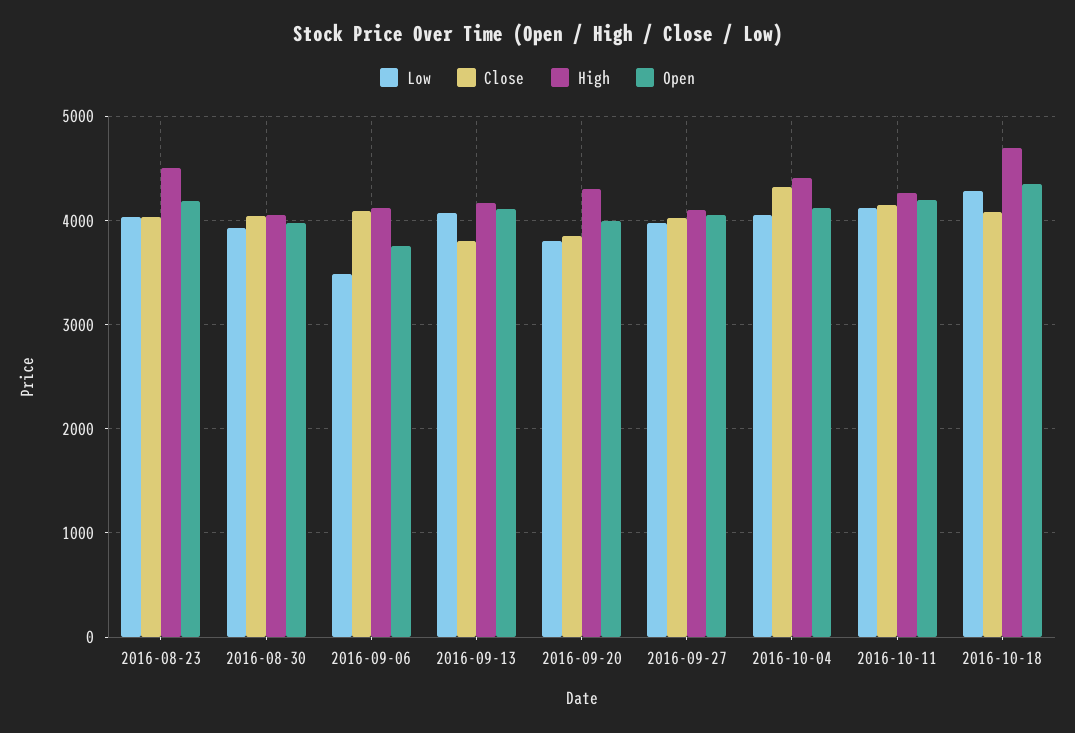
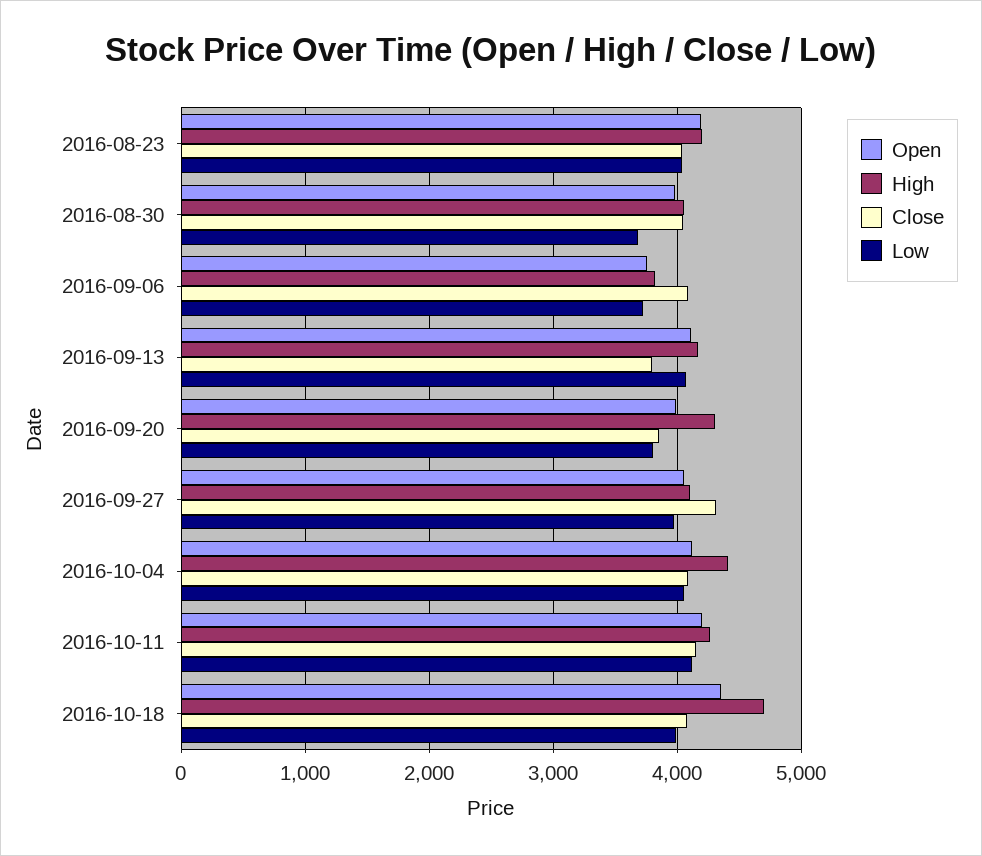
  {
    "Low": {
      "2016-08-23": 4000,
-     "2016-08-30": 3900,
+     "2016-08-30": 3700,
-     "2016-09-06": 3500,
+     "2016-09-06": 3700,
      "2016-09-13": 4100,
      "2016-09-20": 3800,
      "2016-09-27": 4000,
      "2016-10-04": 4100,
      "2016-10-11": 4100,
-     "2016-10-18": 4300
+     "2016-10-18": 4000
    },
    "Close": {
      "2016-08-23": 4000,
      "2016-08-30": 4000,
      "2016-09-06": 4100,
      "2016-09-13": 3800,
      "2016-09-20": 3900,
-     "2016-09-27": 4000,
+     "2016-09-27": 4300,
-     "2016-10-04": 4300,
+     "2016-10-04": 4100,
      "2016-10-11": 4200,
      "2016-10-18": 4100
    },
    "High": {
-     "2016-08-23": 4500,
+     "2016-08-23": 4200,
      "2016-08-30": 4100,
-     "2016-09-06": 4100,
+     "2016-09-06": 3800,
      "2016-09-13": 4200,
      "2016-09-20": 4300,
      "2016-09-27": 4100,
      "2016-10-04": 4400,
      "2016-10-11": 4300,
      "2016-10-18": 4700
    },
    "Open": {
      "2016-08-23": 4200,
      "2016-08-30": 4000,
      "2016-09-06": 3800,
      "2016-09-13": 4100,
      "2016-09-20": 4000,
      "2016-09-27": 4100,
      "2016-10-04": 4100,
      "2016-10-11": 4200,
      "2016-10-18": 4400
    }
  }

